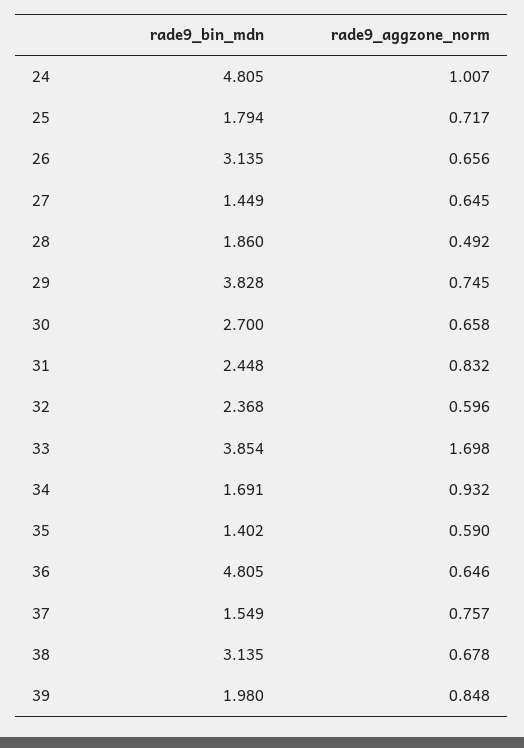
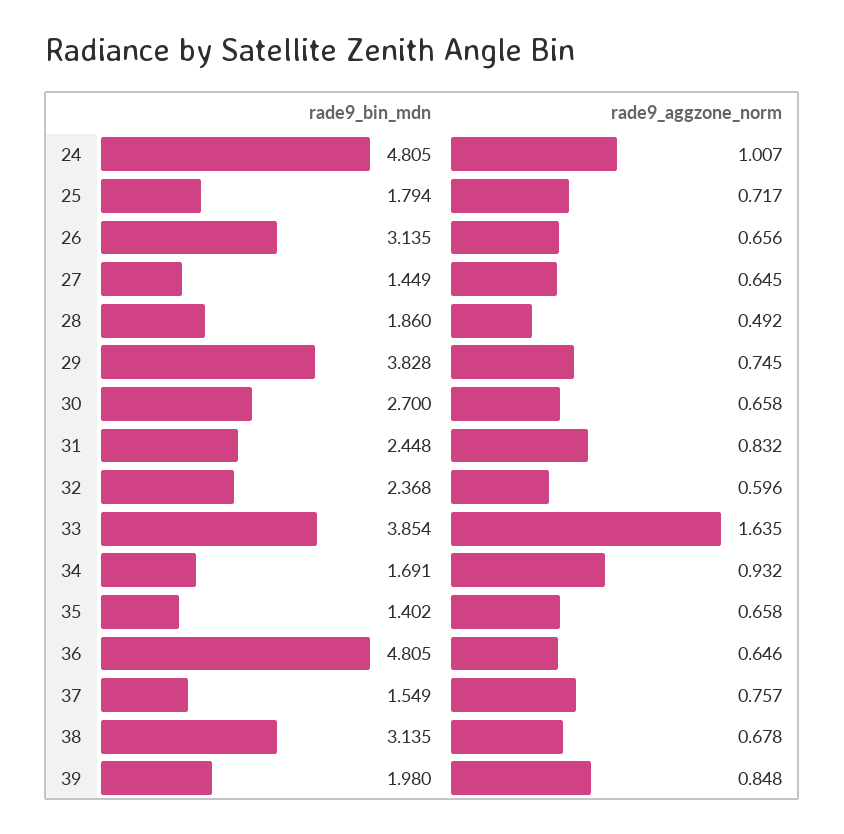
  {
    "rade9_bin_mdn": {
      "24": 4.805,
      "25": 1.794,
      "26": 3.135,
      "27": 1.449,
      "28": 1.86,
      "29": 3.828,
      "30": 2.7,
      "31": 2.448,
      "32": 2.368,
      "33": 3.854,
      "34": 1.691,
      "35": 1.402,
      "36": 4.805,
      "37": 1.549,
      "38": 3.135,
      "39": 1.98
    },
    "rade9_aggzone_norm": {
      "24": 1.007,
      "25": 0.717,
      "26": 0.656,
      "27": 0.645,
      "28": 0.492,
      "29": 0.745,
      "30": 0.658,
      "31": 0.832,
      "32": 0.596,
-     "33": 1.698,
+     "33": 1.635,
      "34": 0.932,
-     "35": 0.59,
+     "35": 0.658,
      "36": 0.646,
      "37": 0.757,
      "38": 0.678,
      "39": 0.848
    }
  }

